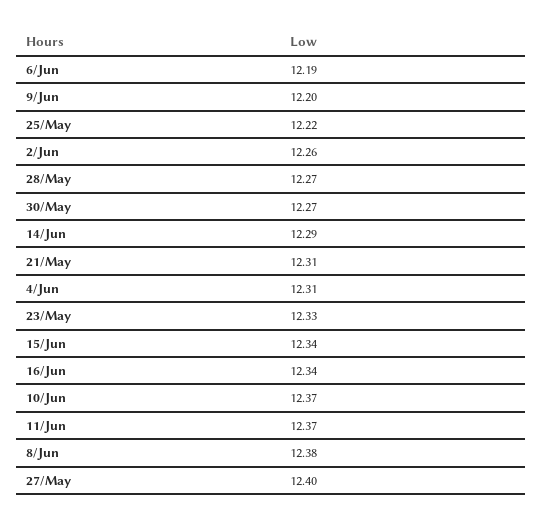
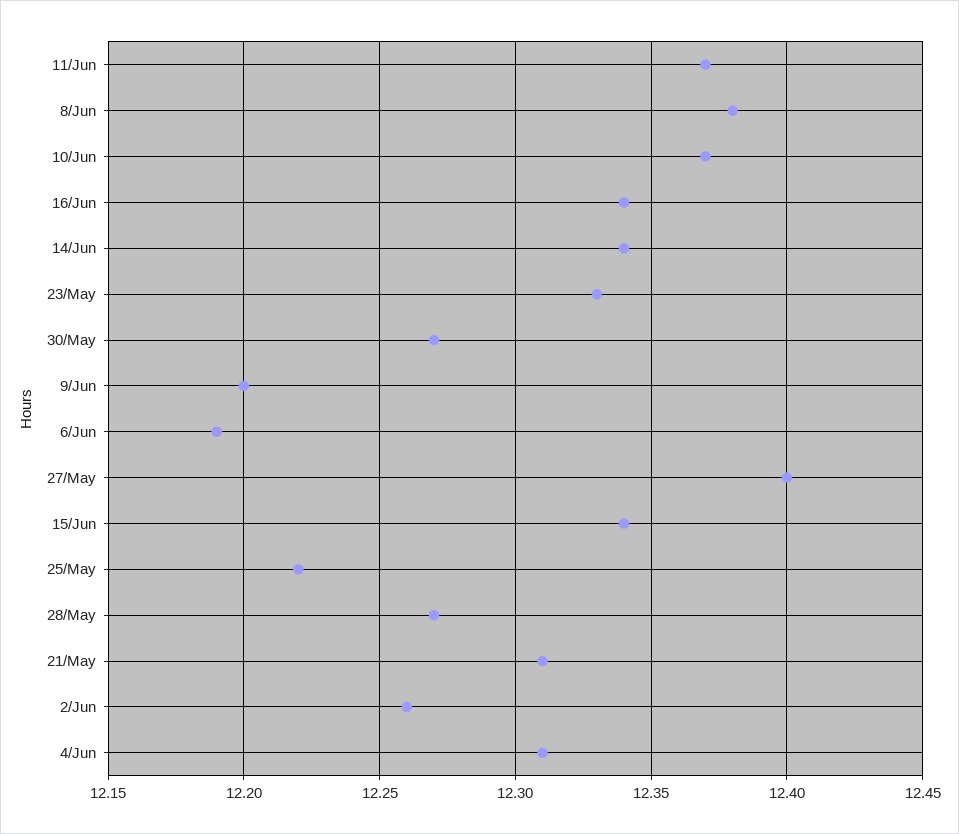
  {
    "6/Jun": 12.19,
    "9/Jun": 12.2,
    "25/May": 12.22,
    "2/Jun": 12.26,
    "28/May": 12.27,
    "30/May": 12.27,
-   "14/Jun": 12.29,
+   "14/Jun": 12.34,
    "21/May": 12.31,
    "4/Jun": 12.31,
    "23/May": 12.33,
    "15/Jun": 12.34,
    "16/Jun": 12.34,
    "10/Jun": 12.37,
    "11/Jun": 12.37,
    "8/Jun": 12.38,
    "27/May": 12.4
  }

